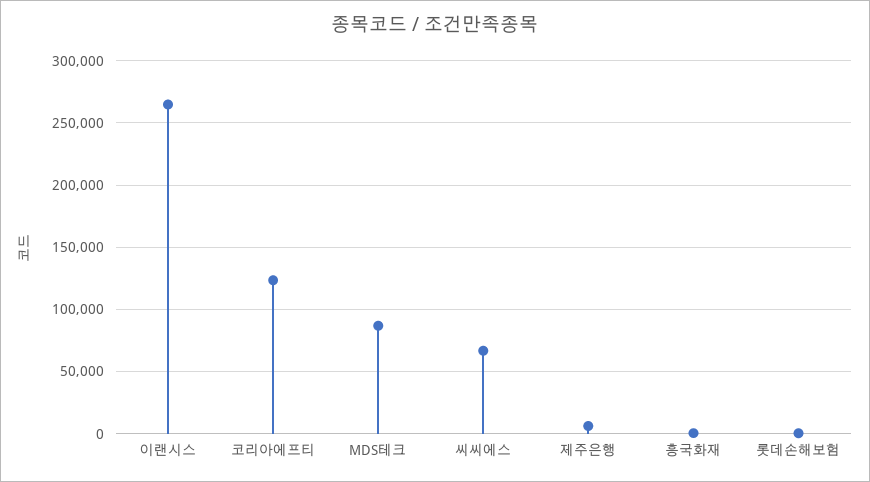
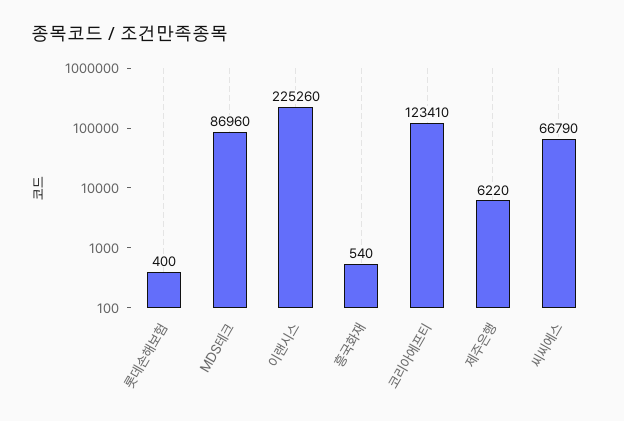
  {
-   "이랜시스": 265000,
+   "이랜시스": 225260,
    "코리아에프티": 123410,
    "MDS테크": 86960,
    "씨씨에스": 66790,
    "제주은행": 6220,
    "흥국화재": 540,
    "롯데손해보험": 400
  }

